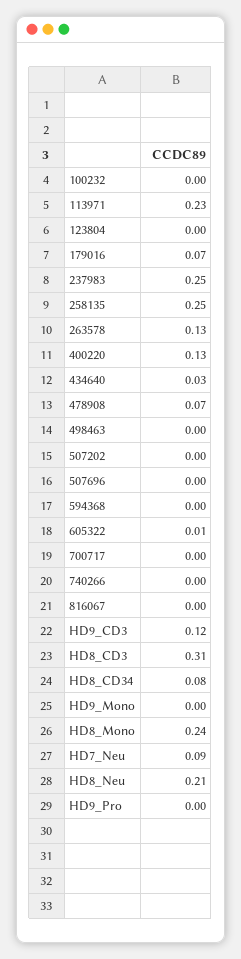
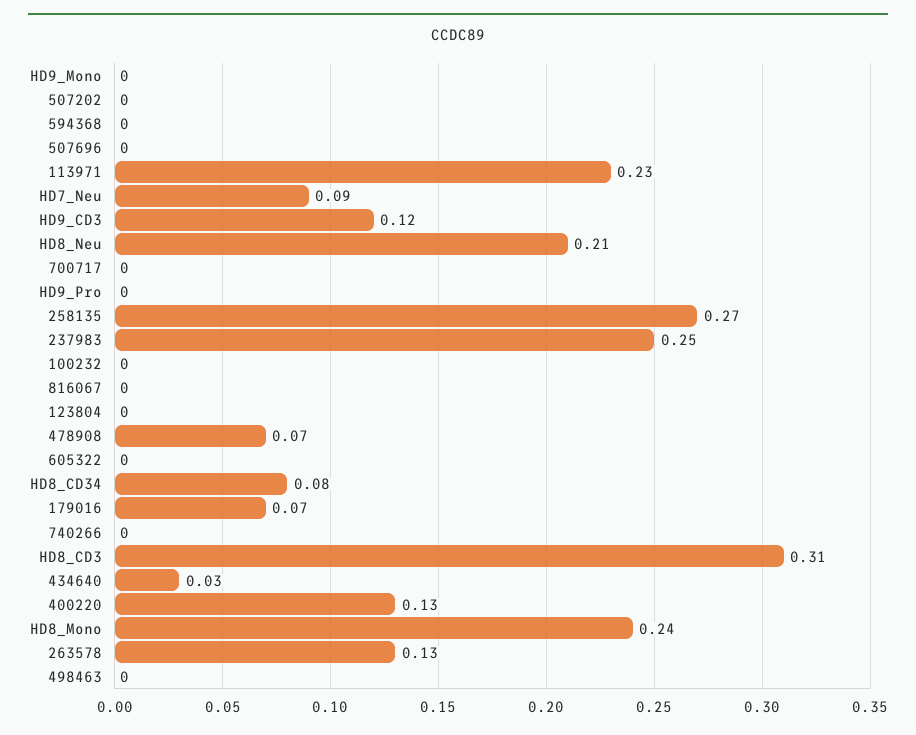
  {
    "100232": 0,
    "113971": 0.23,
    "123804": 0,
    "179016": 0.07,
    "237983": 0.25,
-   "258135": 0.25,
+   "258135": 0.27,
    "263578": 0.13,
    "400220": 0.13,
    "434640": 0.03,
    "478908": 0.07,
    "498463": 0,
    "507202": 0,
    "507696": 0,
    "594368": 0,
-   "605322": 0.01,
+   "605322": 0,
    "700717": 0,
    "740266": 0,
    "816067": 0,
    "HD9_CD3": 0.12,
    "HD8_CD3": 0.31,
    "HD8_CD34": 0.08,
    "HD9_Mono": 0,
    "HD8_Mono": 0.24,
    "HD7_Neu": 0.09,
    "HD8_Neu": 0.21,
    "HD9_Pro": 0
  }

